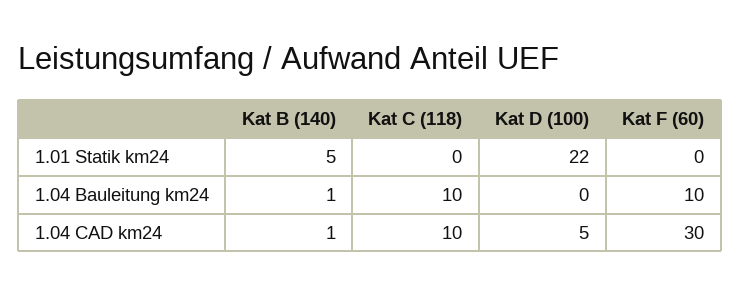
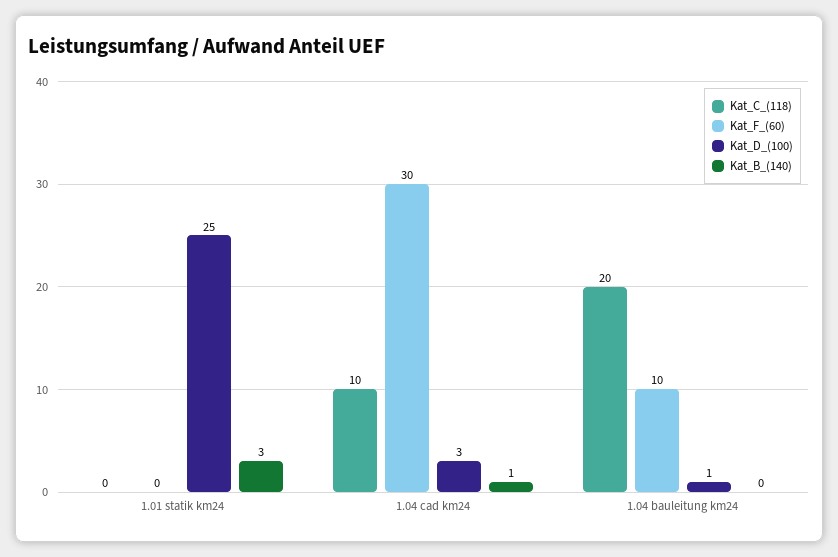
  {
    "Kat B (140)": {
-     "1.01 Statik km24": 5,
+     "1.01 Statik km24": 3,
-     "1.04 Bauleitung km24": 1,
+     "1.04 Bauleitung km24": 0,
      "1.04 CAD km24": 1
    },
    "Kat C (118)": {
      "1.01 Statik km24": 0,
-     "1.04 Bauleitung km24": 10,
+     "1.04 Bauleitung km24": 20,
      "1.04 CAD km24": 10
    },
    "Kat D (100)": {
-     "1.01 Statik km24": 22,
+     "1.01 Statik km24": 25,
-     "1.04 Bauleitung km24": 0,
+     "1.04 Bauleitung km24": 1,
-     "1.04 CAD km24": 5
+     "1.04 CAD km24": 3
    },
    "Kat F (60)": {
      "1.01 Statik km24": 0,
      "1.04 Bauleitung km24": 10,
      "1.04 CAD km24": 30
    }
  }

